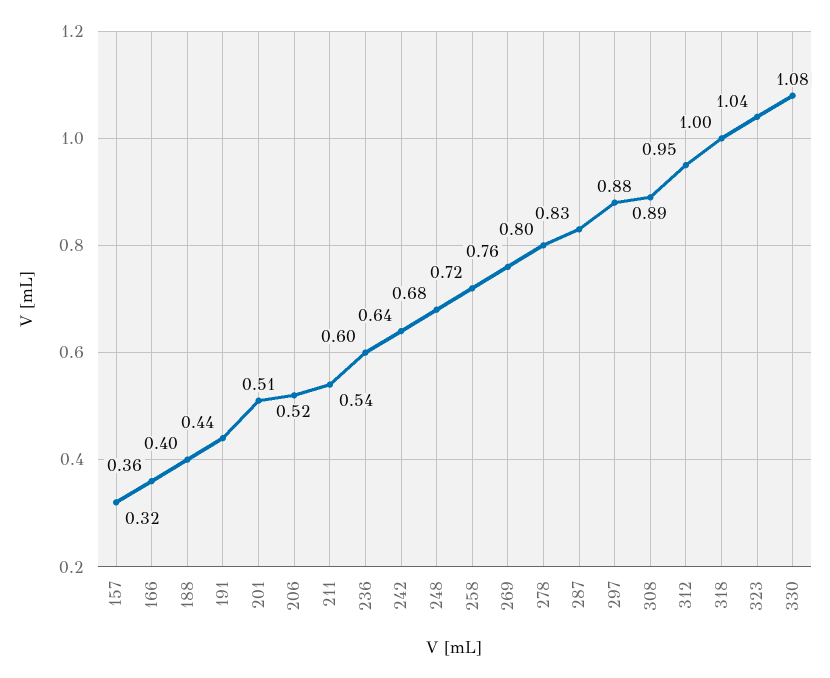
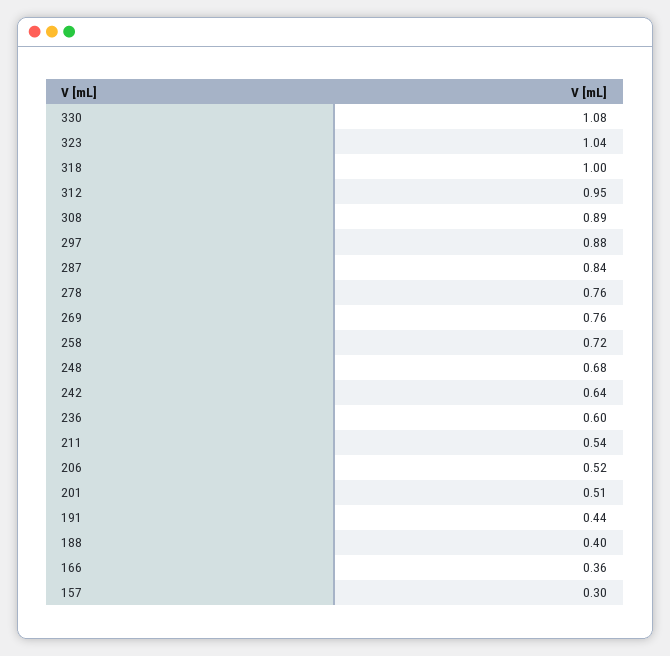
  {
-   "157": 0.32,
+   "157": 0.3,
    "166": 0.36,
    "188": 0.4,
    "191": 0.44,
    "201": 0.51,
    "206": 0.52,
    "211": 0.54,
    "236": 0.6,
    "242": 0.64,
    "248": 0.68,
    "258": 0.72,
    "269": 0.76,
-   "278": 0.8,
+   "278": 0.76,
-   "287": 0.83,
+   "287": 0.84,
    "297": 0.88,
    "308": 0.89,
    "312": 0.95,
    "318": 1,
    "323": 1.04,
    "330": 1.08
  }

